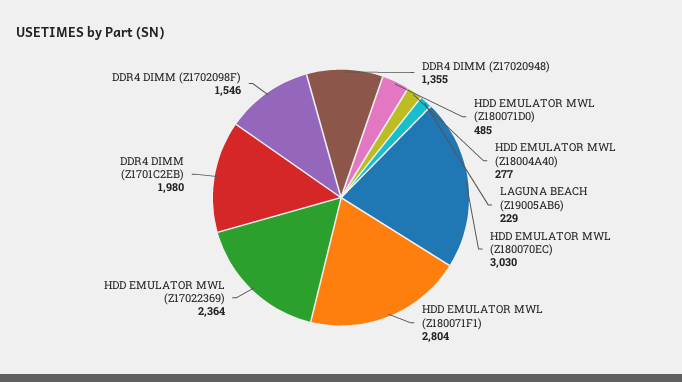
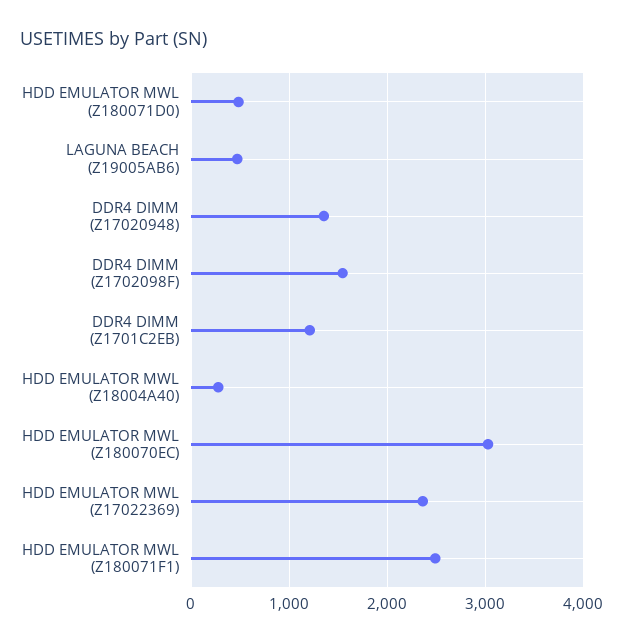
  {
    "DDR4 DIMM (Z17020948)": 1355,
    "HDD EMULATOR MWL (Z180071D0)": 485,
    "HDD EMULATOR MWL (Z18004A40)": 277,
-   "LAGUNA BEACH (Z19005AB6)": 229,
+   "LAGUNA BEACH (Z19005AB6)": 500,
    "HDD EMULATOR MWL (Z180070EC)": 3030,
-   "HDD EMULATOR MWL (Z180071F1)": 2804,
+   "HDD EMULATOR MWL (Z180071F1)": 2500,
    "HDD EMULATOR MWL (Z17022369)": 2364,
-   "DDR4 DIMM (Z1701C2EB)": 1980,
+   "DDR4 DIMM (Z1701C2EB)": 1200,
    "DDR4 DIMM (Z1702098F)": 1546
  }

